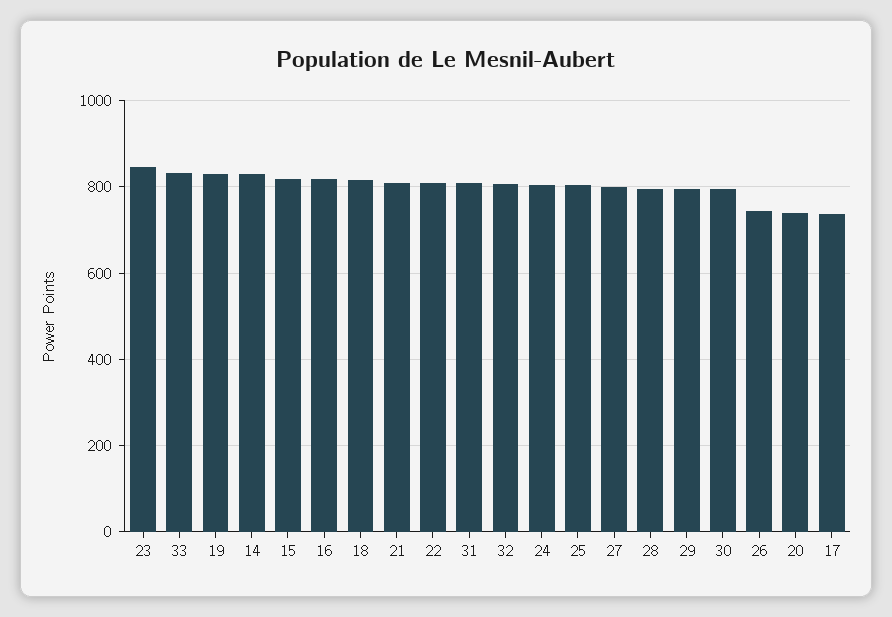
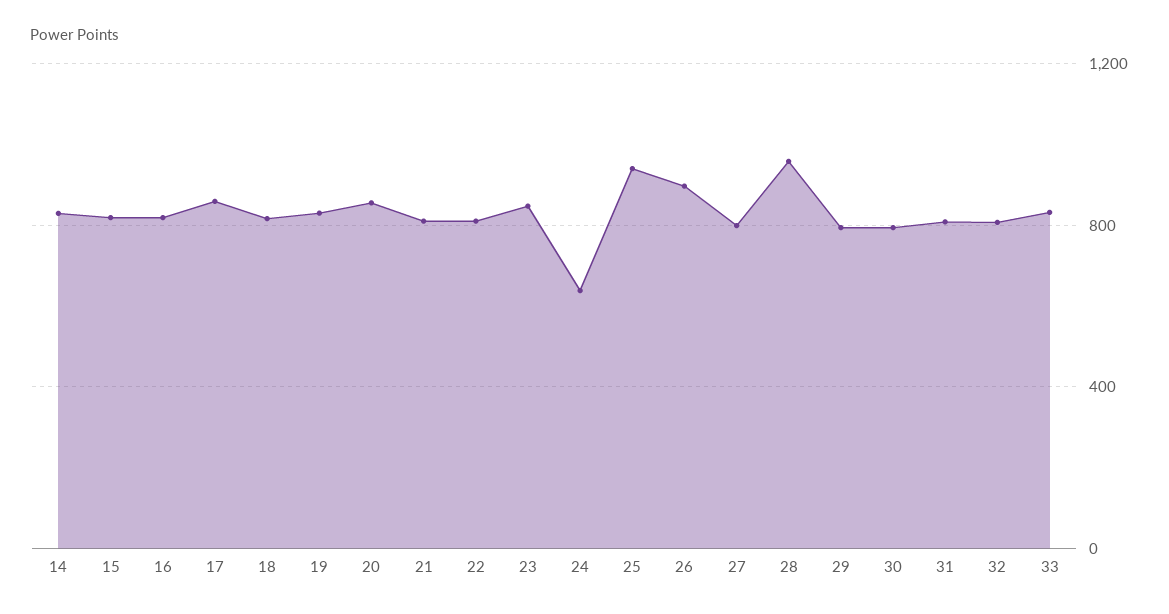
  {
    "23": 840,
    "33": 840,
    "19": 840,
    "14": 820,
    "15": 820,
    "16": 820,
    "18": 820,
    "21": 820,
    "22": 820,
    "31": 800,
    "32": 800,
-   "24": 800,
+   "24": 650,
-   "25": 800,
+   "25": 950,
    "27": 800,
-   "28": 800,
+   "28": 950,
    "29": 800,
    "30": 800,
-   "26": 740,
+   "26": 900,
-   "20": 740,
+   "20": 850,
-   "17": 740
+   "17": 850
  }

